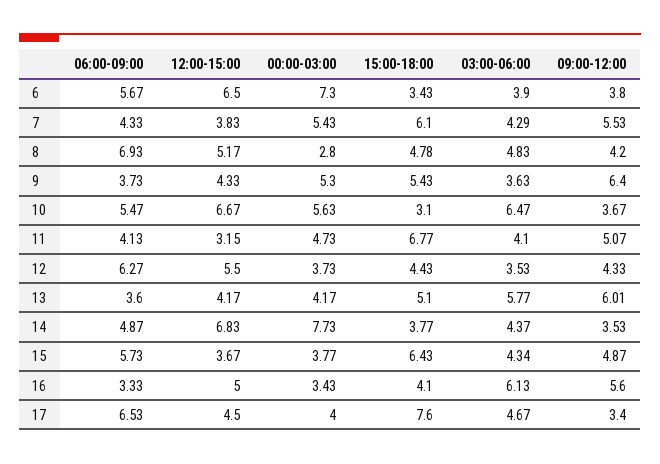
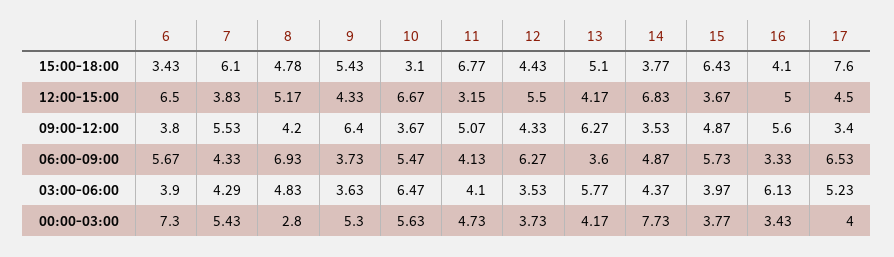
  {
    "06:00-09:00": {
      "6": 5.67,
      "7": 4.33,
      "8": 6.93,
      "9": 3.73,
      "10": 5.47,
      "11": 4.13,
      "12": 6.27,
      "13": 3.6,
      "14": 4.87,
      "15": 5.73,
      "16": 3.33,
      "17": 6.53
    },
    "12:00-15:00": {
      "6": 6.5,
      "7": 3.83,
      "8": 5.17,
      "9": 4.33,
      "10": 6.67,
      "11": 3.15,
      "12": 5.5,
      "13": 4.17,
      "14": 6.83,
      "15": 3.67,
      "16": 5,
      "17": 4.5
    },
    "00:00-03:00": {
      "6": 7.3,
      "7": 5.43,
      "8": 2.8,
      "9": 5.3,
      "10": 5.63,
      "11": 4.73,
      "12": 3.73,
      "13": 4.17,
      "14": 7.73,
      "15": 3.77,
      "16": 3.43,
      "17": 4
    },
    "15:00-18:00": {
      "6": 3.43,
      "7": 6.1,
      "8": 4.78,
      "9": 5.43,
      "10": 3.1,
      "11": 6.77,
      "12": 4.43,
      "13": 5.1,
      "14": 3.77,
      "15": 6.43,
      "16": 4.1,
      "17": 7.6
    },
    "03:00-06:00": {
      "6": 3.9,
      "7": 4.29,
      "8": 4.83,
      "9": 3.63,
      "10": 6.47,
      "11": 4.1,
      "12": 3.53,
      "13": 5.77,
      "14": 4.37,
-     "15": 4.34,
+     "15": 3.97,
      "16": 6.13,
-     "17": 4.67
+     "17": 5.23
    },
    "09:00-12:00": {
      "6": 3.8,
      "7": 5.53,
      "8": 4.2,
      "9": 6.4,
      "10": 3.67,
      "11": 5.07,
      "12": 4.33,
-     "13": 6.01,
+     "13": 6.27,
      "14": 3.53,
      "15": 4.87,
      "16": 5.6,
      "17": 3.4
    }
  }

